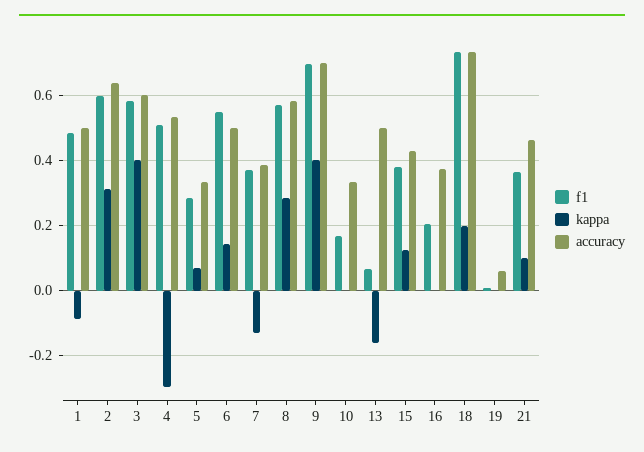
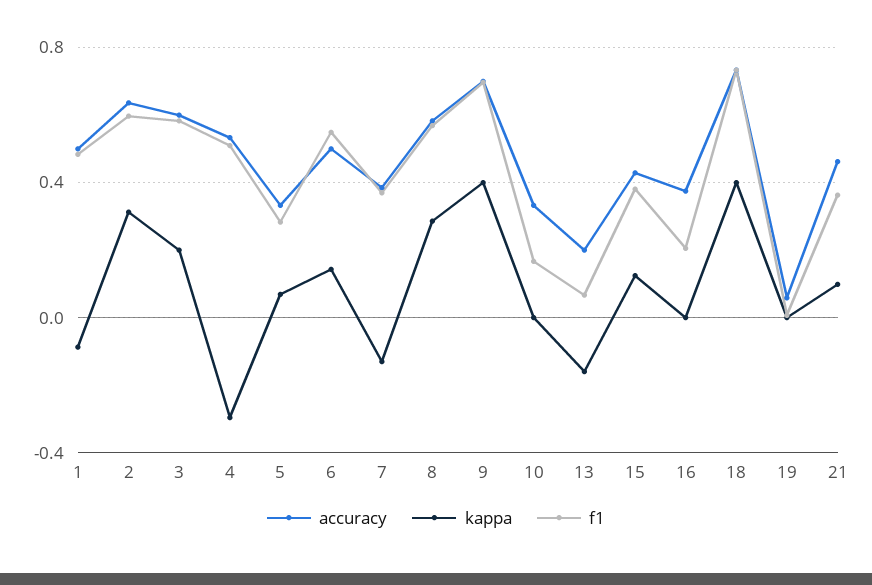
  {
    "f1": {
      "1": 0.48,
      "2": 0.6,
      "3": 0.58,
      "4": 0.52,
      "5": 0.28,
      "6": 0.54,
      "7": 0.38,
      "8": 0.56,
      "9": 0.7,
      "10": 0.16,
      "13": 0.06,
      "15": 0.38,
      "16": 0.2,
      "18": 0.74,
      "19": 0,
      "21": 0.36
    },
    "kappa": {
      "1": -0.08,
      "2": 0.32,
-     "3": 0.4,
+     "3": 0.2,
      "4": -0.3,
      "5": 0.06,
      "6": 0.14,
      "7": -0.14,
      "8": 0.28,
      "9": 0.4,
      "10": 0,
      "13": -0.16,
      "15": 0.12,
      "16": 0,
-     "18": 0.2,
+     "18": 0.4,
      "19": 0,
      "21": 0.1
    },
    "accuracy": {
      "1": 0.5,
      "2": 0.64,
      "3": 0.6,
      "4": 0.54,
      "5": 0.34,
      "6": 0.5,
      "7": 0.38,
      "8": 0.58,
      "9": 0.7,
      "10": 0.34,
-     "13": 0.5,
+     "13": 0.2,
      "15": 0.42,
      "16": 0.38,
      "18": 0.74,
      "19": 0.06,
      "21": 0.46
    }
  }

